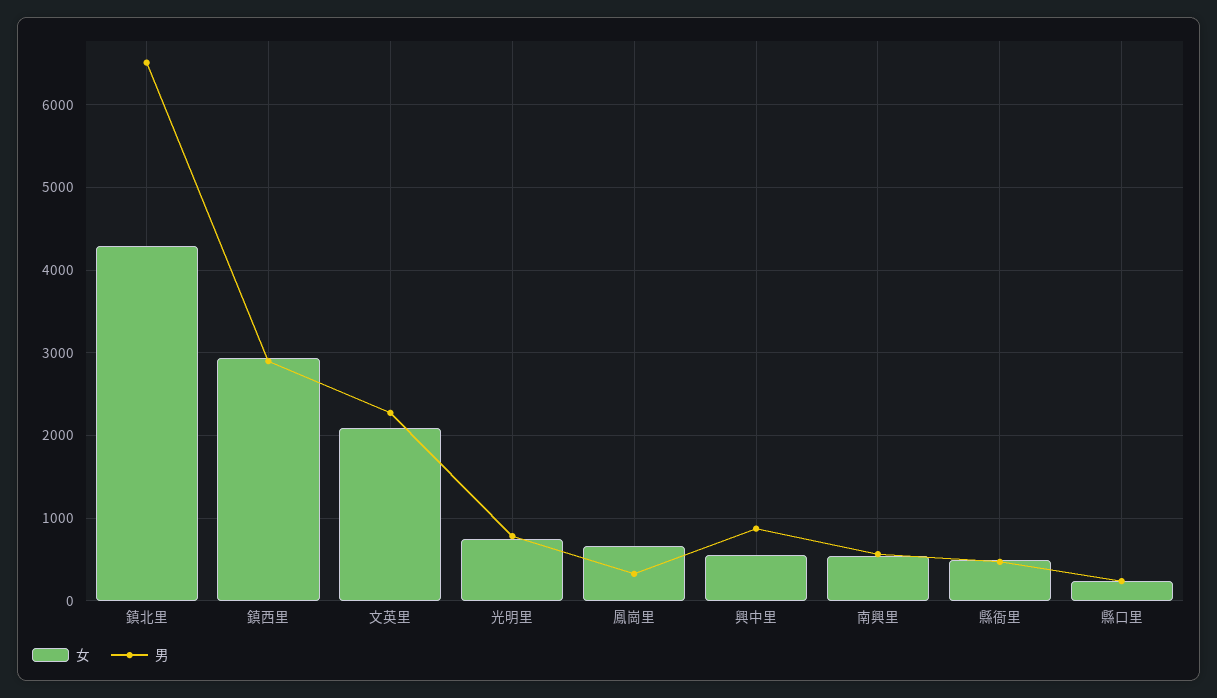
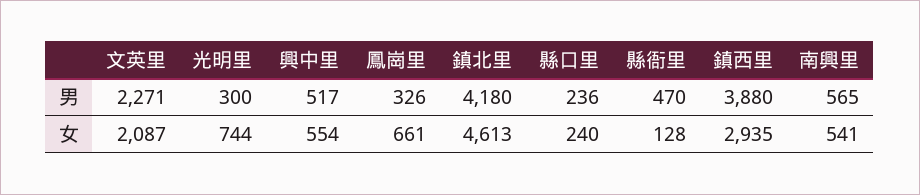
  {
    "女": {
-     "鎮北里": 4300,
+     "鎮北里": 4613,
      "鎮西里": 2935,
      "文英里": 2087,
      "光明里": 744,
      "鳳崗里": 661,
      "興中里": 554,
      "南興里": 541,
-     "縣衙里": 500,
+     "縣衙里": 128,
      "縣口里": 240
    },
    "男": {
-     "鎮北里": 6500,
+     "鎮北里": 4180,
-     "鎮西里": 2900,
+     "鎮西里": 3880,
      "文英里": 2271,
-     "光明里": 800,
+     "光明里": 300,
      "鳳崗里": 326,
-     "興中里": 900,
+     "興中里": 517,
      "南興里": 565,
      "縣衙里": 470,
      "縣口里": 236
    }
  }

